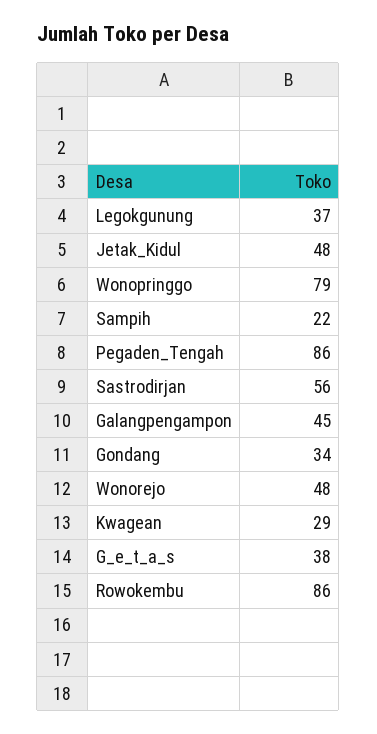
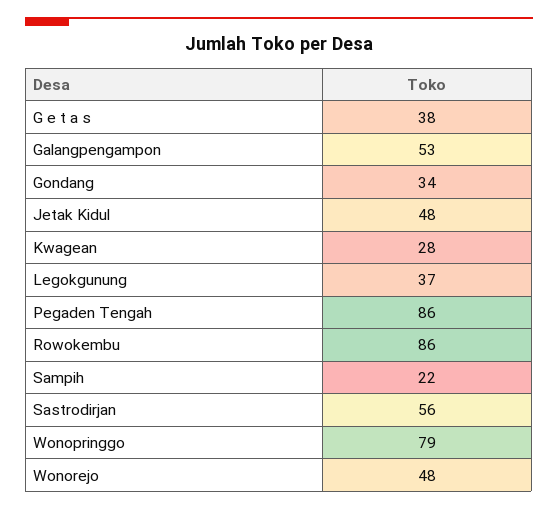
  {
    "Legokgunung": 37,
    "Jetak_Kidul": 48,
    "Wonopringgo": 79,
    "Sampih": 22,
    "Pegaden_Tengah": 86,
    "Sastrodirjan": 56,
-   "Galangpengampon": 45,
+   "Galangpengampon": 53,
    "Gondang": 34,
    "Wonorejo": 48,
-   "Kwagean": 29,
+   "Kwagean": 28,
    "G_e_t_a_s": 38,
    "Rowokembu": 86
  }

